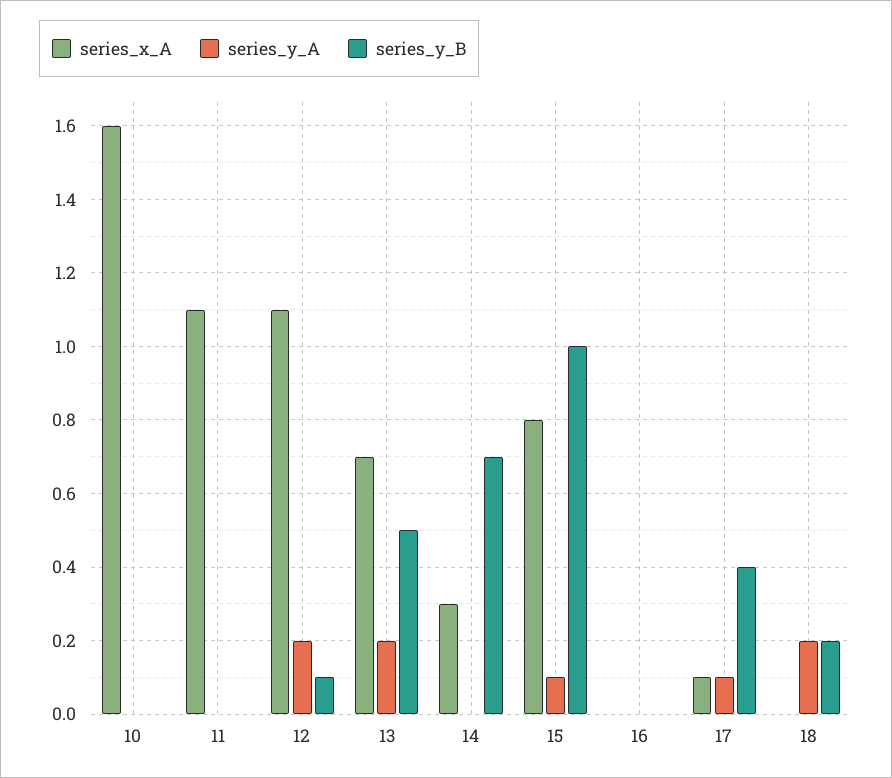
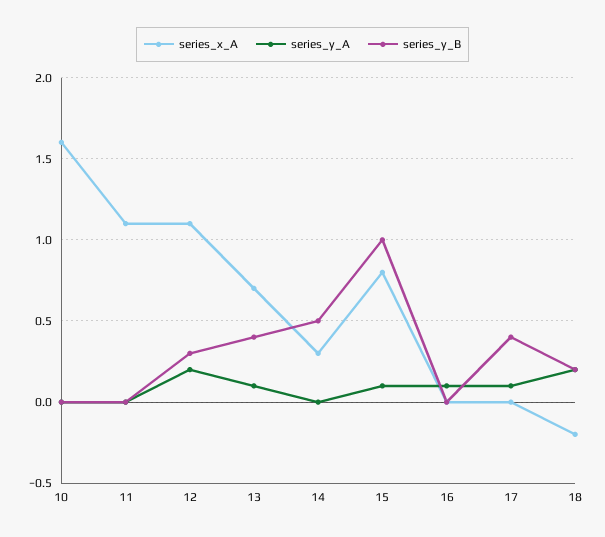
  {
    "series_x_A": {
      "10": 1.6,
      "11": 1.1,
      "12": 1.1,
      "13": 0.7,
      "14": 0.3,
      "15": 0.8,
      "16": 0,
-     "17": 0.1,
+     "17": 0,
-     "18": 0
+     "18": -0.2
    },
    "series_y_A": {
      "10": 0,
      "11": 0,
      "12": 0.2,
-     "13": 0.2,
+     "13": 0.1,
      "14": 0,
      "15": 0.1,
-     "16": 0,
+     "16": 0.1,
      "17": 0.1,
      "18": 0.2
    },
    "series_y_B": {
      "10": 0,
      "11": 0,
-     "12": 0.1,
+     "12": 0.3,
-     "13": 0.5,
+     "13": 0.4,
-     "14": 0.7,
+     "14": 0.5,
      "15": 1,
      "16": 0,
      "17": 0.4,
      "18": 0.2
    }
  }

